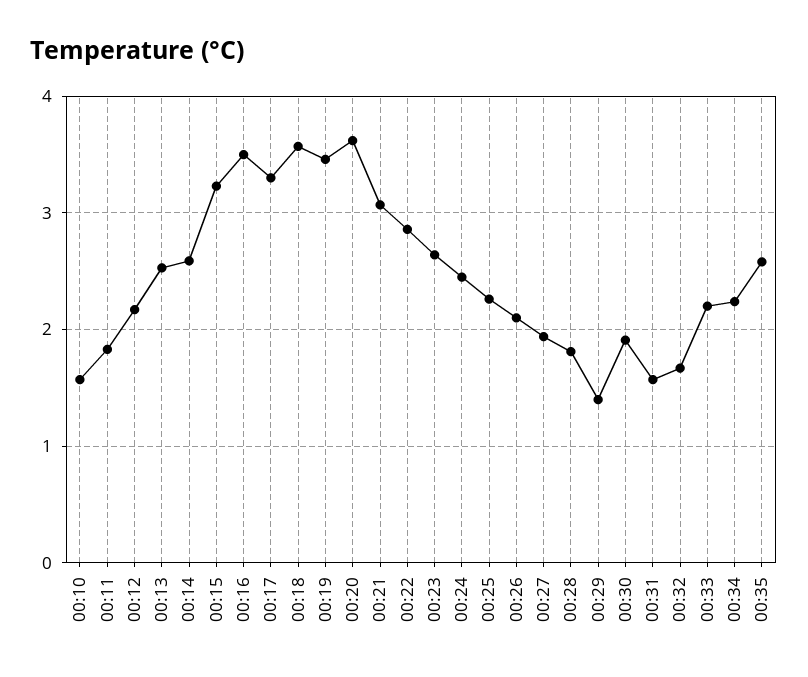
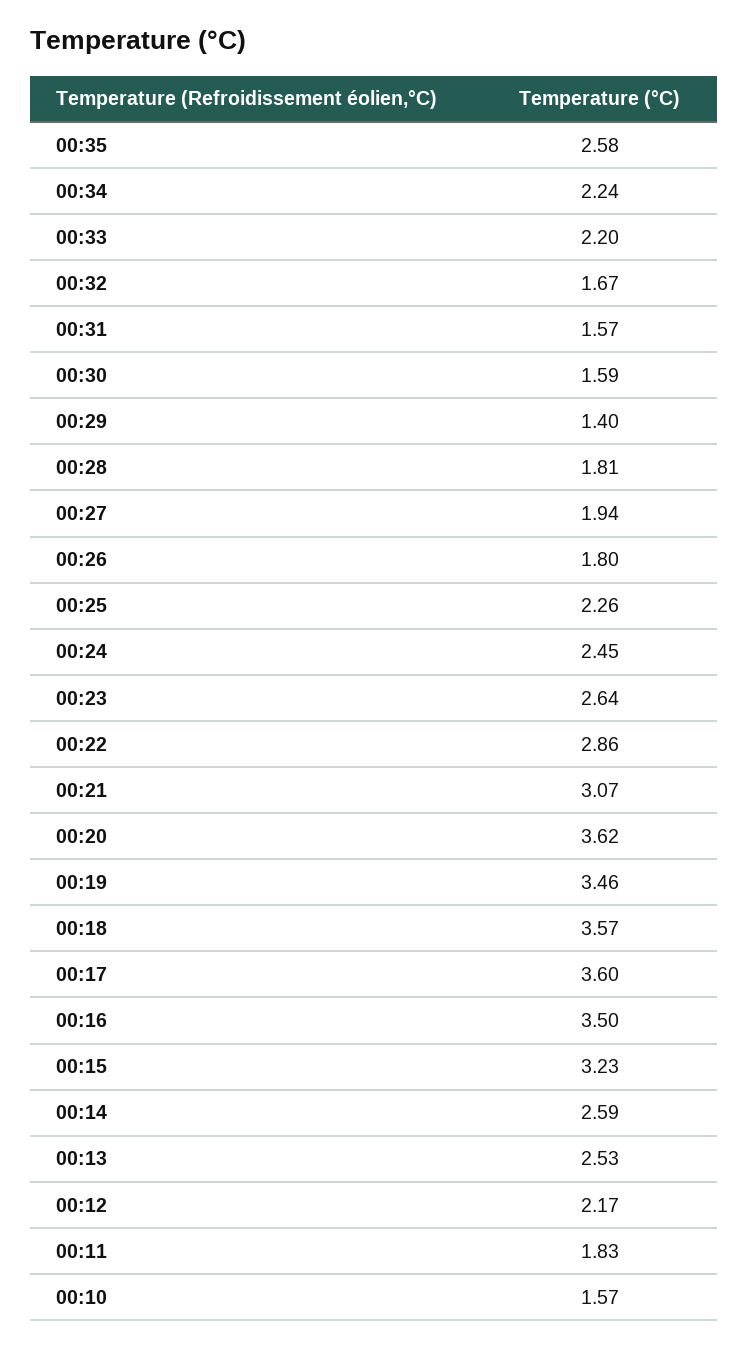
  {
    "00:10": 1.57,
    "00:11": 1.83,
    "00:12": 2.17,
    "00:13": 2.53,
    "00:14": 2.59,
    "00:15": 3.23,
    "00:16": 3.5,
-   "00:17": 3.3,
+   "00:17": 3.6,
    "00:18": 3.57,
    "00:19": 3.46,
    "00:20": 3.62,
    "00:21": 3.07,
    "00:22": 2.86,
    "00:23": 2.64,
    "00:24": 2.45,
    "00:25": 2.26,
-   "00:26": 2.1,
+   "00:26": 1.8,
    "00:27": 1.94,
    "00:28": 1.81,
    "00:29": 1.4,
-   "00:30": 1.9,
+   "00:30": 1.59,
    "00:31": 1.57,
    "00:32": 1.67,
    "00:33": 2.2,
    "00:34": 2.24,
    "00:35": 2.58
  }

